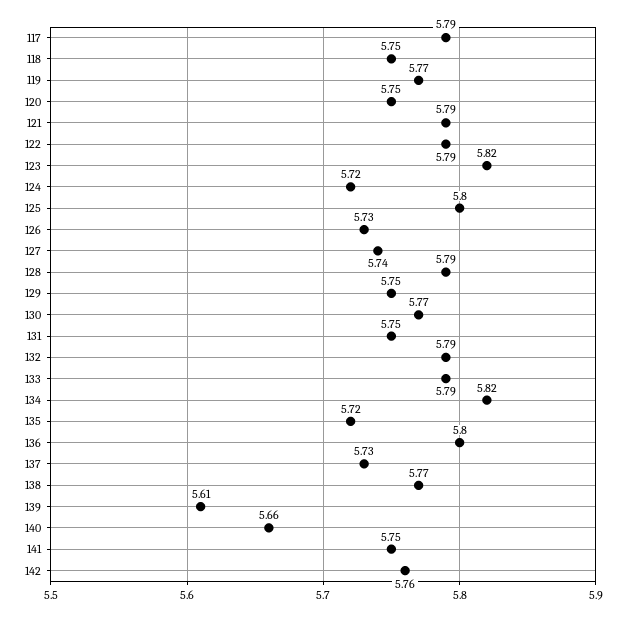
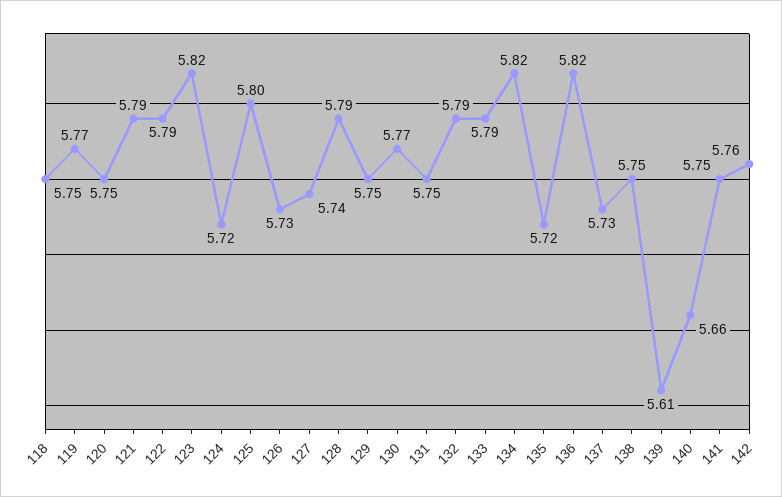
  {
-   "117": 5.79,
    "118": 5.75,
    "119": 5.77,
    "120": 5.75,
    "121": 5.79,
    "122": 5.79,
    "123": 5.82,
    "124": 5.72,
    "125": 5.8,
    "126": 5.73,
    "127": 5.74,
    "128": 5.79,
    "129": 5.75,
    "130": 5.77,
    "131": 5.75,
    "132": 5.79,
    "133": 5.79,
    "134": 5.82,
    "135": 5.72,
-   "136": 5.8,
+   "136": 5.82,
    "137": 5.73,
-   "138": 5.77,
+   "138": 5.75,
    "139": 5.61,
    "140": 5.66,
    "141": 5.75,
    "142": 5.76
  }

